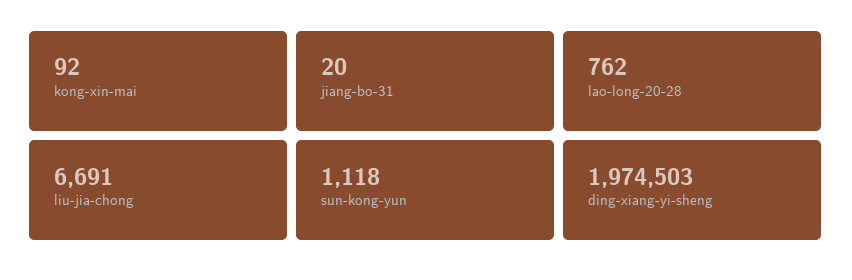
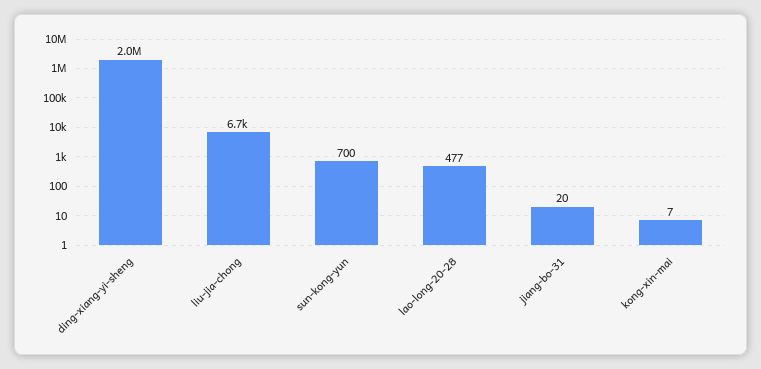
  {
-   "kong-xin-mai": 92,
+   "kong-xin-mai": 7,
    "jiang-bo-31": 20,
-   "lao-long-20-28": 762,
+   "lao-long-20-28": 477,
    "liu-jia-chong": 6691,
-   "sun-kong-yun": 1118,
+   "sun-kong-yun": 700,
    "ding-xiang-yi-sheng": 1974503
  }

